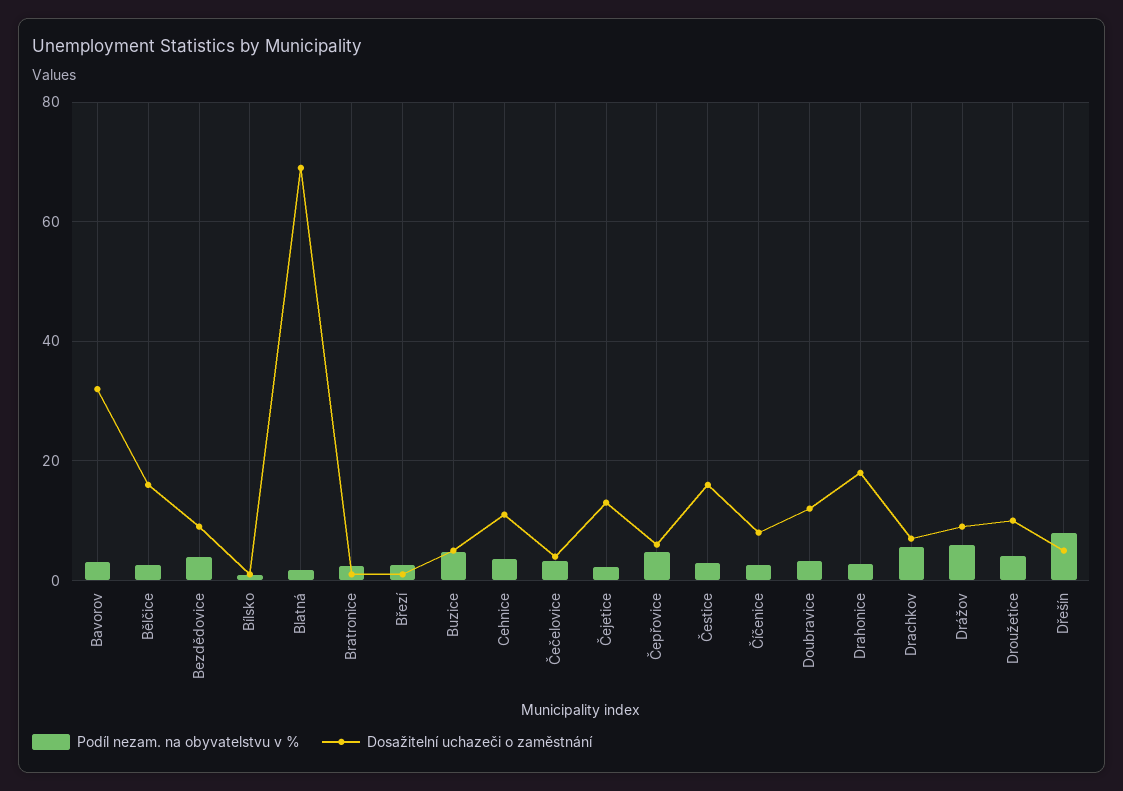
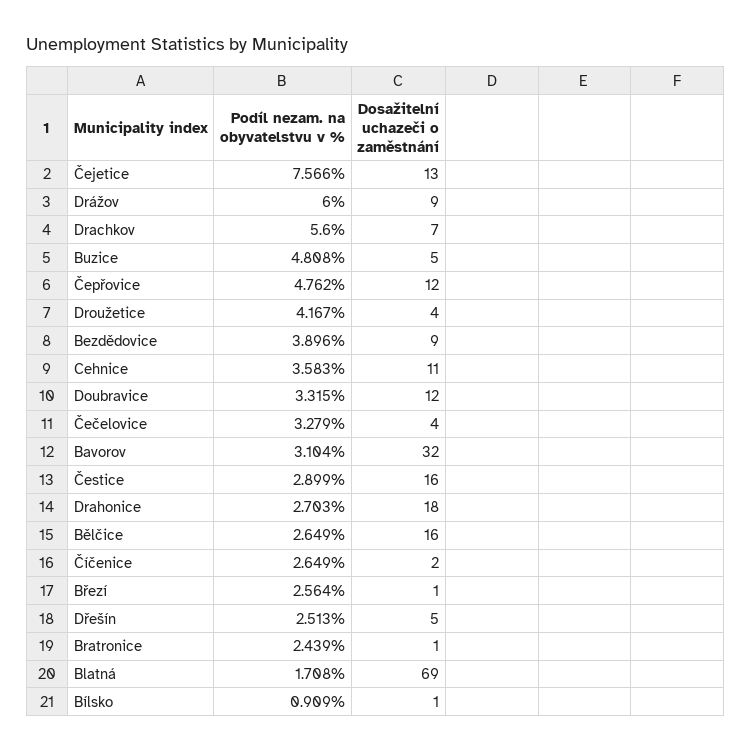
  {
    "Podíl nezam. na obyvatelstvu v %": {
      "Bavorov": 3.104,
      "Bělčice": 2.649,
      "Bezdědovice": 3.896,
      "Bílsko": 0.909,
      "Blatná": 1.708,
      "Bratronice": 2.439,
      "Březí": 2.564,
      "Buzice": 4.808,
      "Cehnice": 3.583,
      "Čečelovice": 3.279,
-     "Čejetice": 2,
+     "Čejetice": 7.566,
      "Čepřovice": 4.762,
      "Čestice": 2.899,
      "Číčenice": 2.649,
      "Doubravice": 3.315,
      "Drahonice": 2.703,
      "Drachkov": 5.6,
      "Drážov": 6,
      "Droužetice": 4.167,
-     "Dřešín": 8
+     "Dřešín": 2.513
    },
    "Dosažitelní uchazeči o zaměstnání": {
      "Bavorov": 32,
      "Bělčice": 16,
      "Bezdědovice": 9,
      "Bílsko": 1,
      "Blatná": 69,
      "Bratronice": 1,
      "Březí": 1,
      "Buzice": 5,
      "Cehnice": 11,
      "Čečelovice": 4,
      "Čejetice": 13,
-     "Čepřovice": 6,
+     "Čepřovice": 12,
      "Čestice": 16,
-     "Číčenice": 8,
+     "Číčenice": 2,
      "Doubravice": 12,
      "Drahonice": 18,
      "Drachkov": 7,
      "Drážov": 9,
-     "Droužetice": 10,
+     "Droužetice": 4,
      "Dřešín": 5
    }
  }

